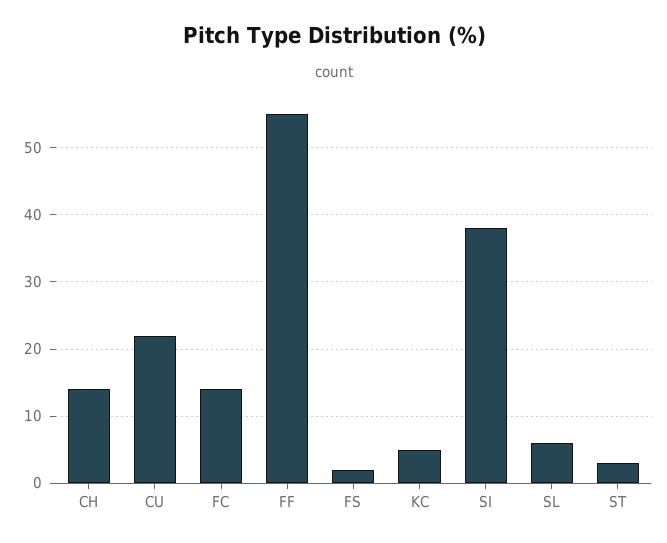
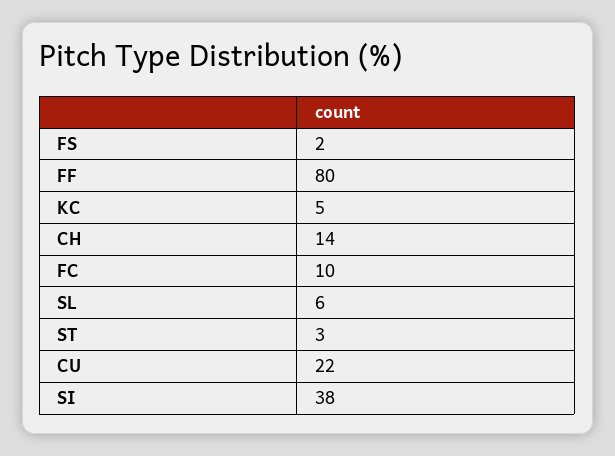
  {
    "CH": 14,
    "CU": 22,
-   "FC": 14,
+   "FC": 10,
-   "FF": 55,
+   "FF": 80,
    "FS": 2,
    "KC": 5,
    "SI": 38,
    "SL": 6,
    "ST": 3
  }

